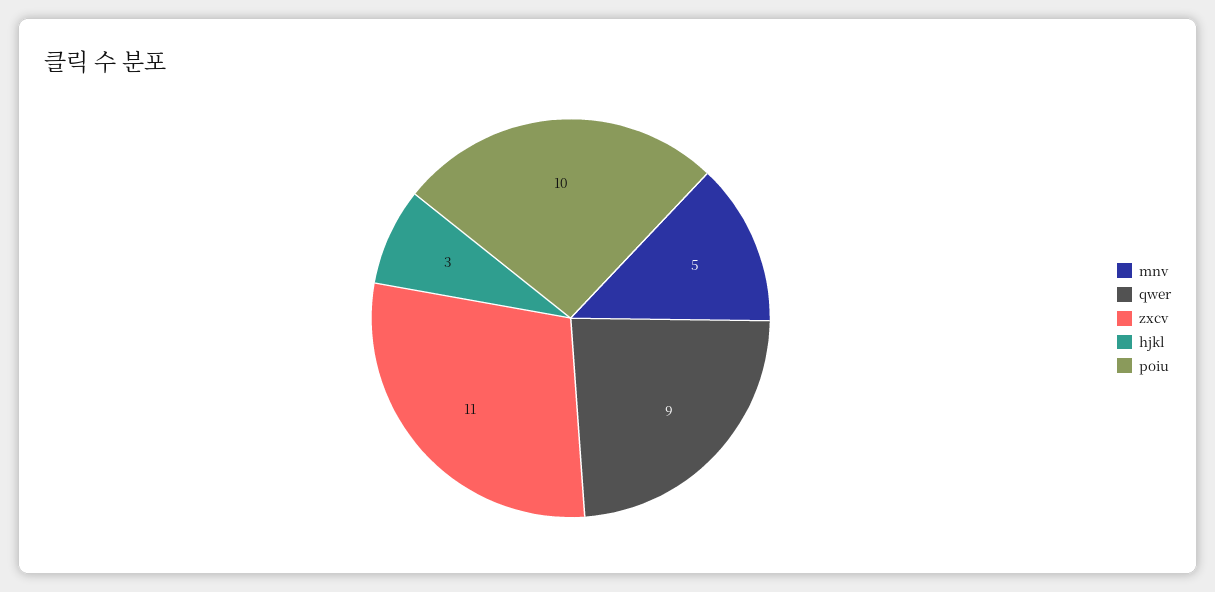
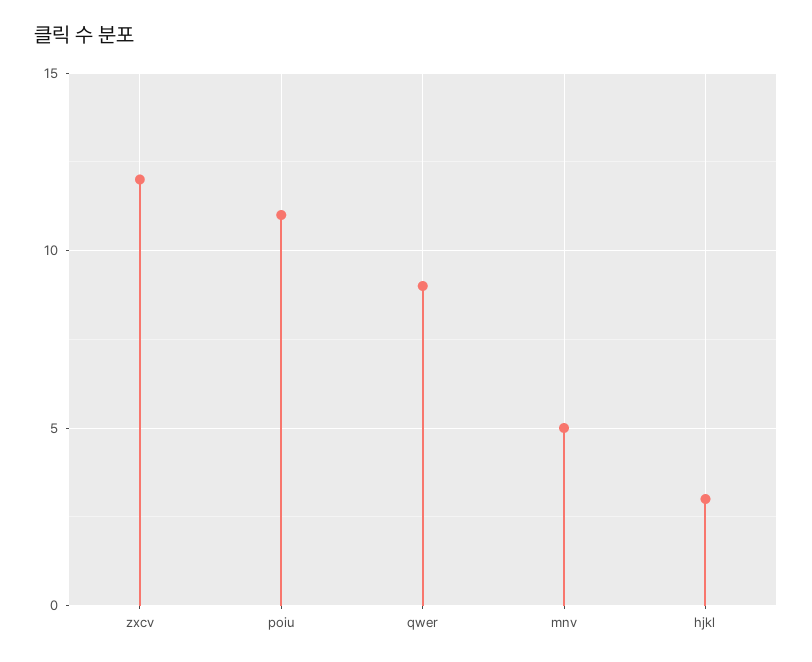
  {
    "mnv": 5,
    "qwer": 9,
-   "zxcv": 11,
+   "zxcv": 12,
    "hjkl": 3,
-   "poiu": 10
+   "poiu": 11
  }

